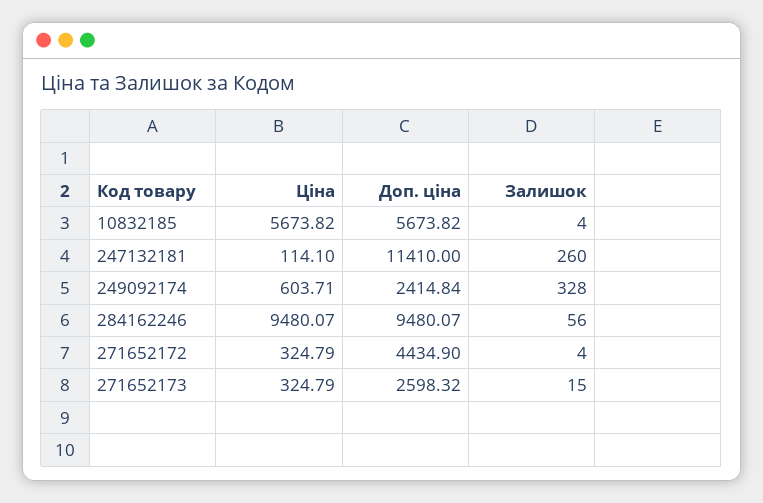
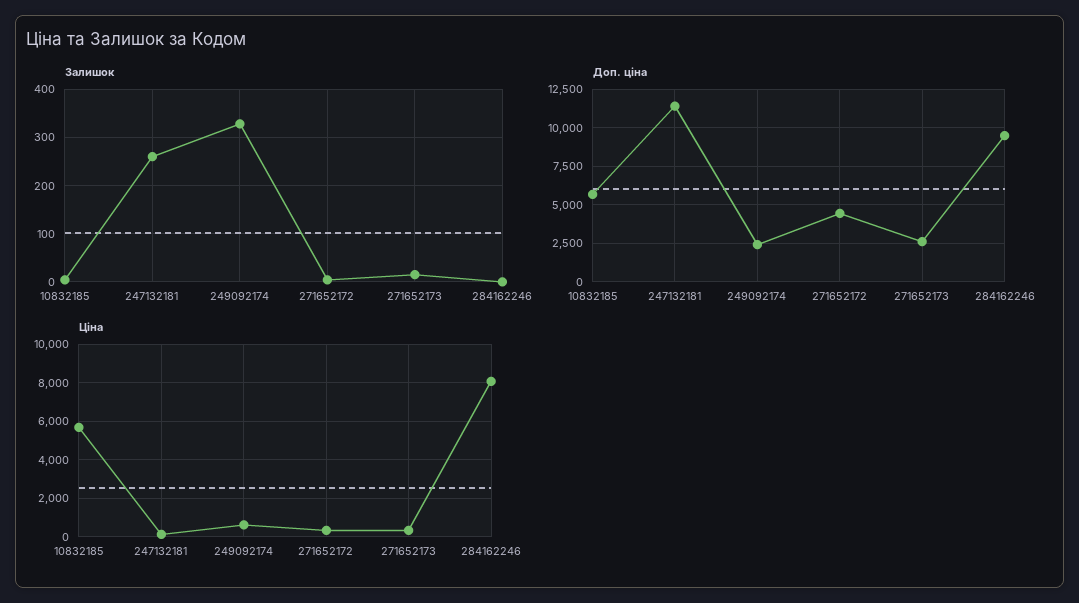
  {
    "Ціна": {
      "10832185": 5673.82,
      "247132181": 114.1,
      "249092174": 603.71,
-     "284162246": 9480.07,
+     "284162246": 8000,
      "271652172": 324.79,
      "271652173": 324.79
    },
    "Доп. ціна": {
      "10832185": 5673.82,
      "247132181": 11410,
      "249092174": 2414.84,
      "284162246": 9480.07,
      "271652172": 4434.9,
      "271652173": 2598.32
    },
    "Залишок": {
      "10832185": 4,
      "247132181": 260,
      "249092174": 328,
-     "284162246": 56,
+     "284162246": 0,
      "271652172": 4,
      "271652173": 15
    }
  }

